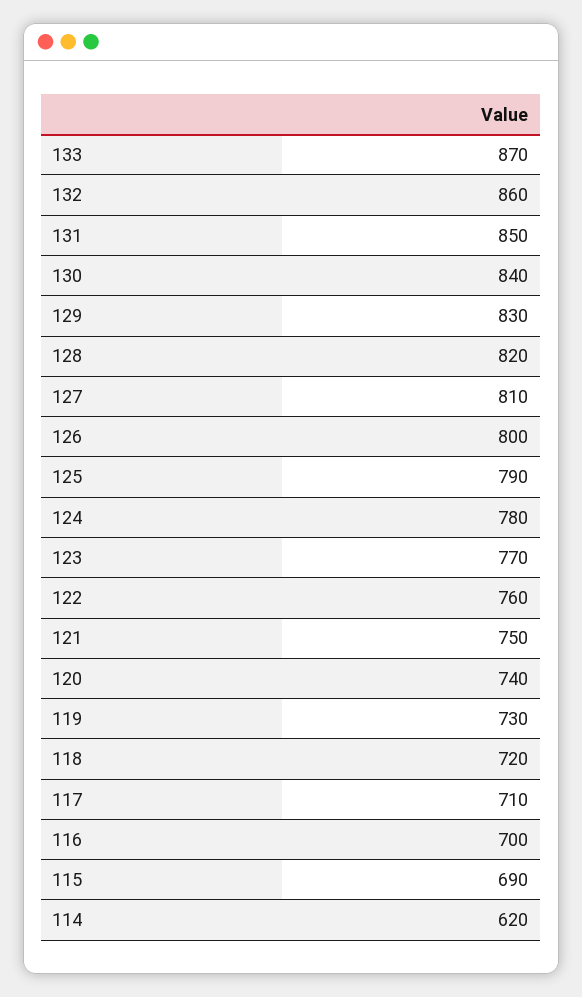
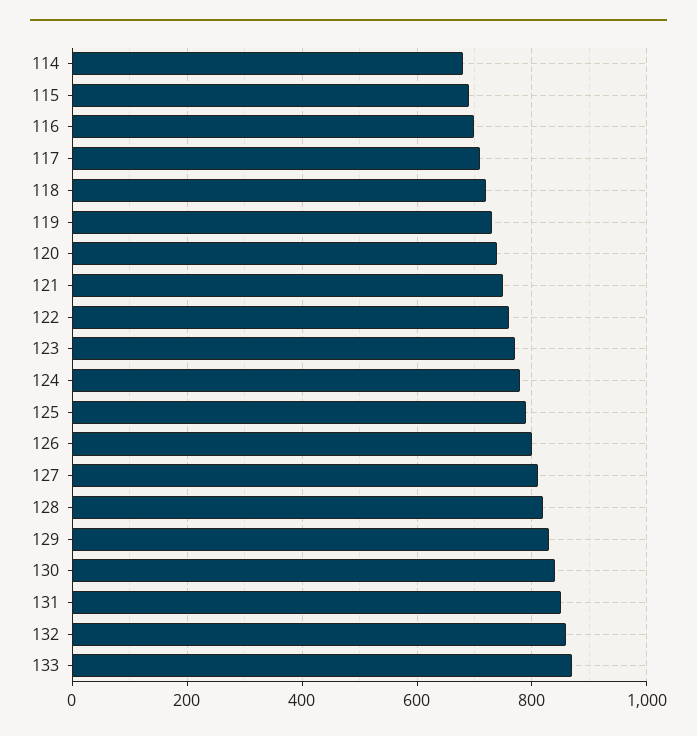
  {
    "133": 870,
    "132": 860,
    "131": 850,
    "130": 840,
    "129": 830,
    "128": 820,
    "127": 810,
    "126": 800,
    "125": 790,
    "124": 780,
    "123": 770,
    "122": 760,
    "121": 750,
    "120": 740,
    "119": 730,
    "118": 720,
    "117": 710,
    "116": 700,
    "115": 690,
-   "114": 620
+   "114": 680
  }

